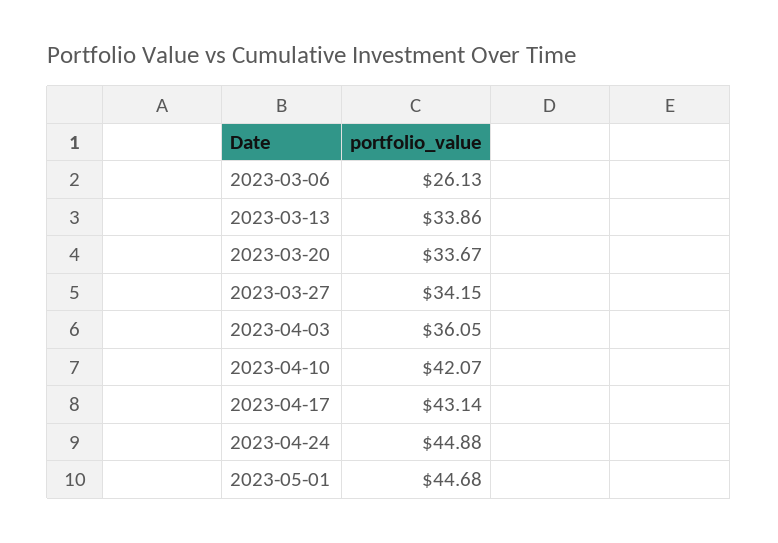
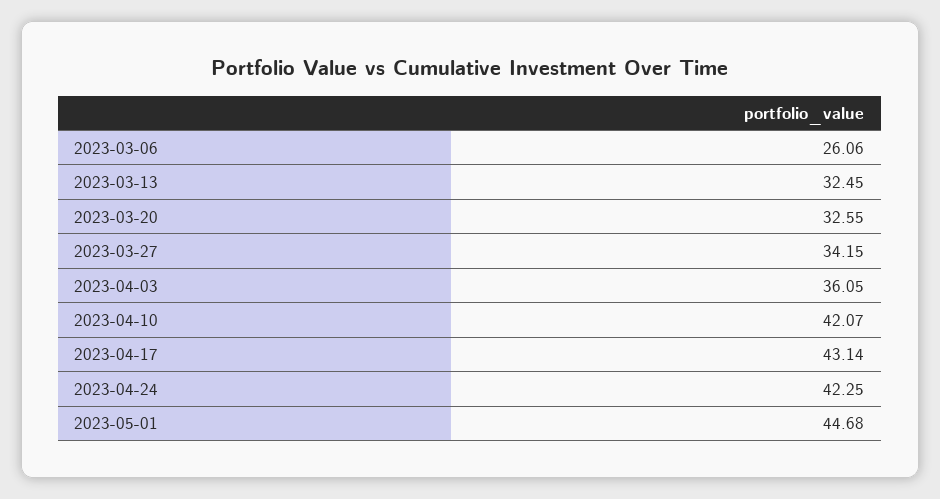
  {
-   "2023-03-06": 26.13,
+   "2023-03-06": 26.06,
-   "2023-03-13": 33.86,
+   "2023-03-13": 32.45,
-   "2023-03-20": 33.67,
+   "2023-03-20": 32.55,
    "2023-03-27": 34.15,
    "2023-04-03": 36.05,
    "2023-04-10": 42.07,
    "2023-04-17": 43.14,
-   "2023-04-24": 44.88,
+   "2023-04-24": 42.25,
    "2023-05-01": 44.68
  }

